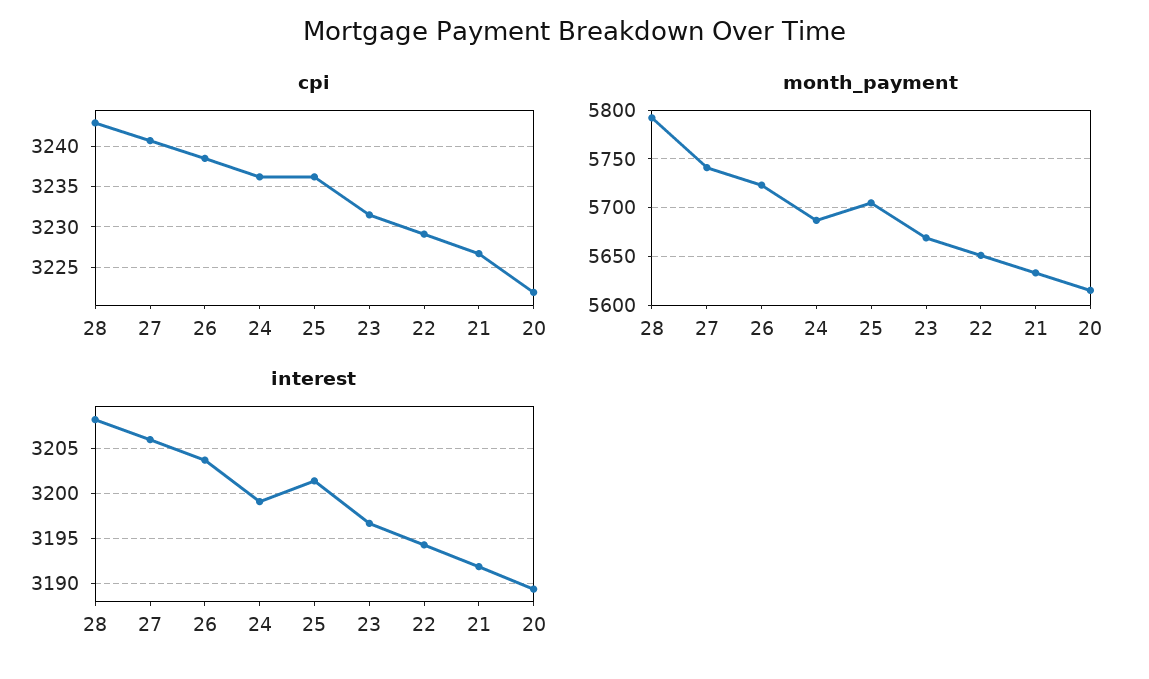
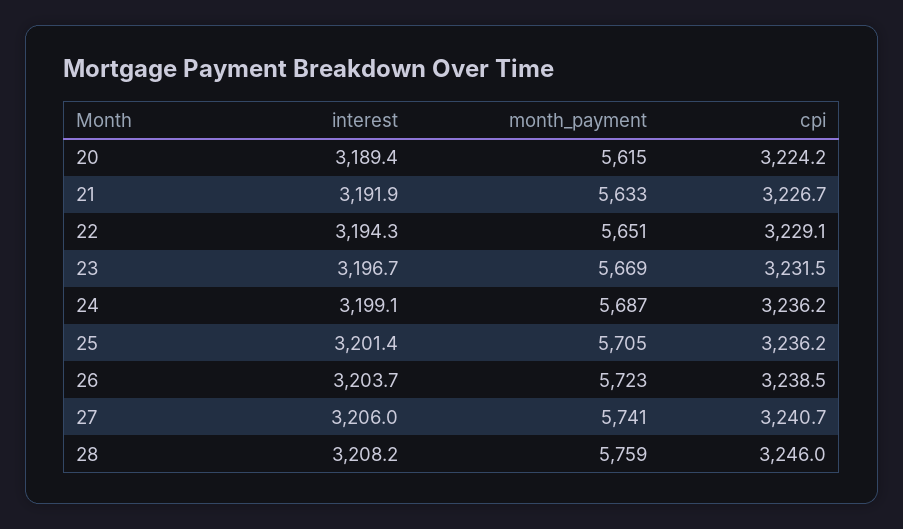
  {
    "cpi": {
-     "28": 3243,
+     "28": 3246,
      "27": 3240.7,
      "26": 3238.5,
      "24": 3236.2,
      "25": 3236.2,
      "23": 3231.5,
      "22": 3229.1,
      "21": 3226.7,
-     "20": 3222
+     "20": 3224.2
    },
    "month_payment": {
-     "28": 5790,
+     "28": 5759,
      "27": 5741,
      "26": 5723,
      "24": 5687,
      "25": 5705,
      "23": 5669,
      "22": 5651,
      "21": 5633,
      "20": 5615
    },
    "interest": {
      "28": 3208.2,
      "27": 3206,
      "26": 3203.7,
      "24": 3199.1,
      "25": 3201.4,
      "23": 3196.7,
      "22": 3194.3,
      "21": 3191.9,
      "20": 3189.4
    }
  }

